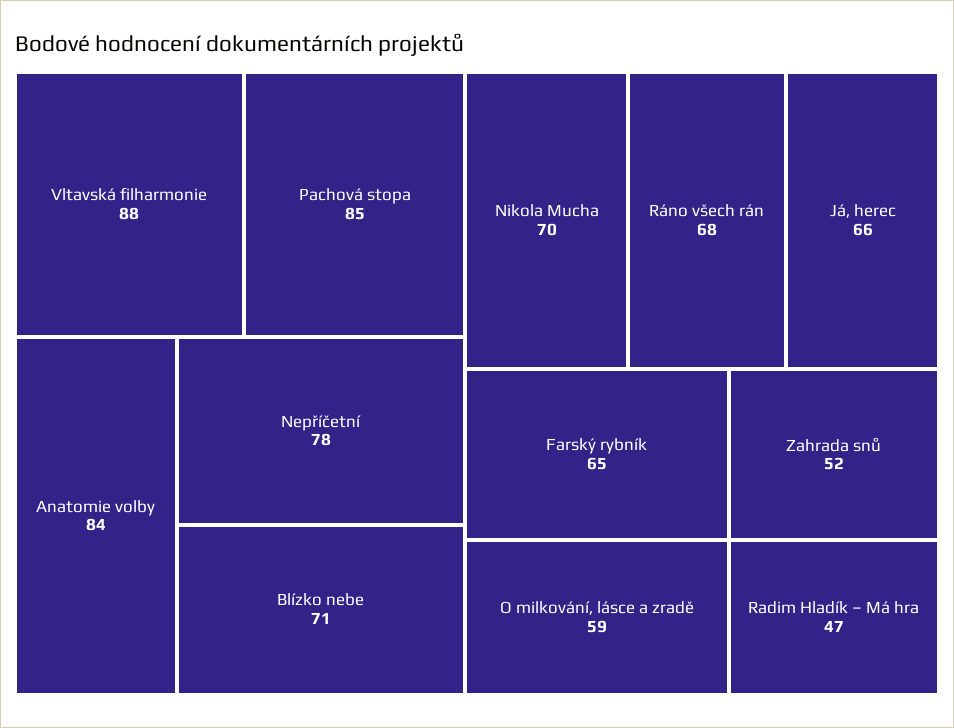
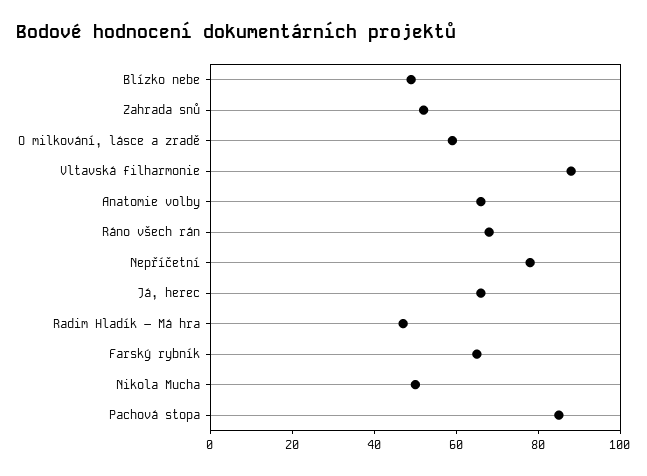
  {
    "Vltavská filharmonie": 88,
    "Pachová stopa": 85,
-   "Anatomie volby": 84,
+   "Anatomie volby": 65,
    "Nepříčetní": 78,
-   "Blízko nebe": 71,
+   "Blízko nebe": 50,
-   "Nikola Mucha": 70,
+   "Nikola Mucha": 50,
    "Ráno všech rán": 68,
    "Já, herec": 66,
    "Farský rybník": 65,
    "O milkování, lásce a zradě": 59,
    "Zahrada snů": 52,
    "Radim Hladík – Má hra": 47
  }

